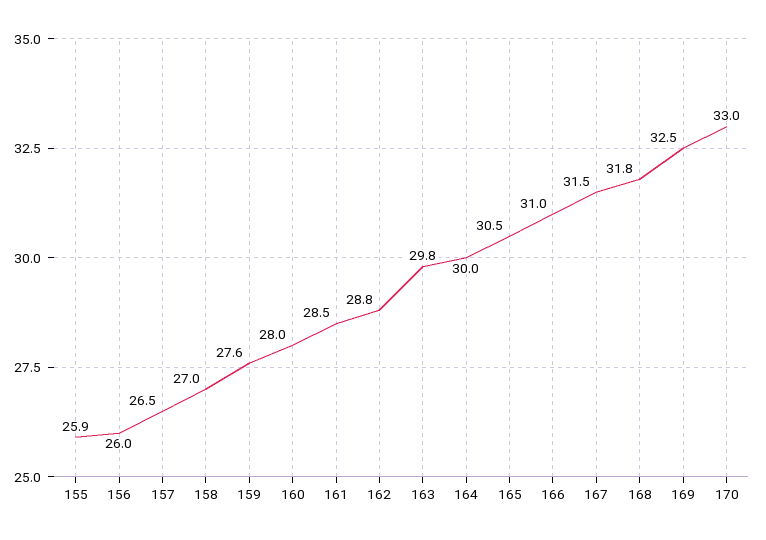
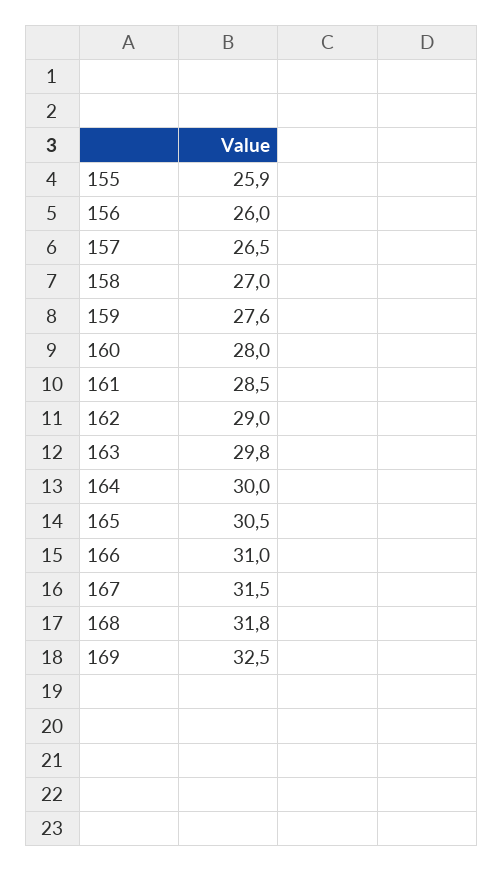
  {
    "155": 25.9,
    "156": 26,
    "157": 26.5,
    "158": 27,
    "159": 27.6,
    "160": 28,
    "161": 28.5,
-   "162": 28.8,
+   "162": 29,
    "163": 29.8,
    "164": 30,
    "165": 30.5,
    "166": 31,
    "167": 31.5,
    "168": 31.8,
-   "169": 32.5,
+   "169": 32.5
-   "170": 33
  }

